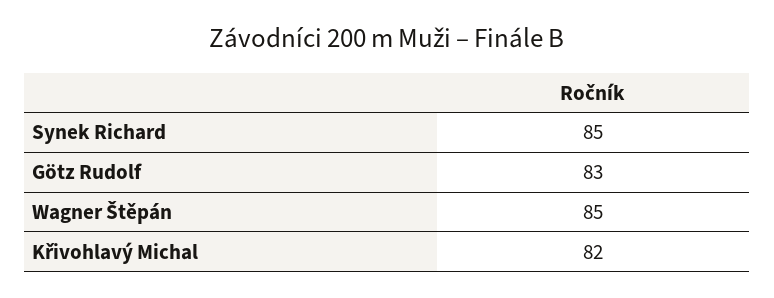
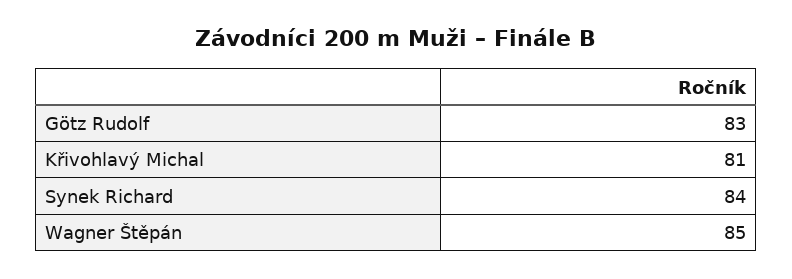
  {
-   "Synek Richard": 85,
+   "Synek Richard": 84,
    "Götz Rudolf": 83,
    "Wagner Štěpán": 85,
-   "Křivohlavý Michal": 82
+   "Křivohlavý Michal": 81
  }

